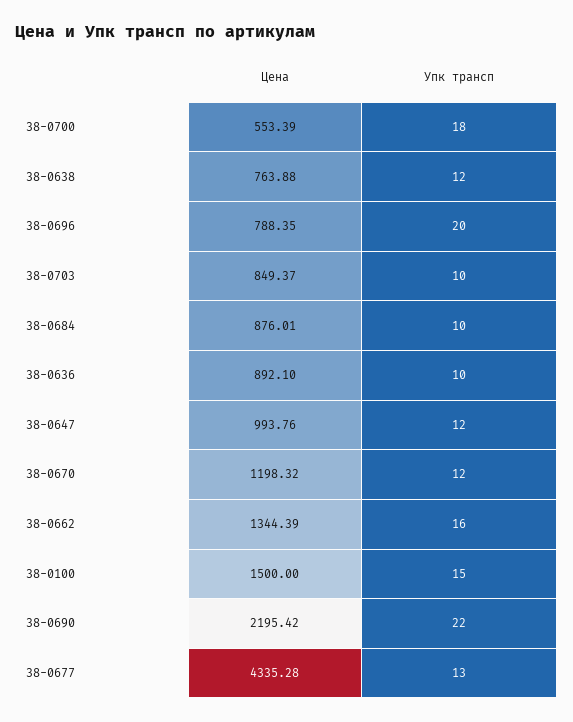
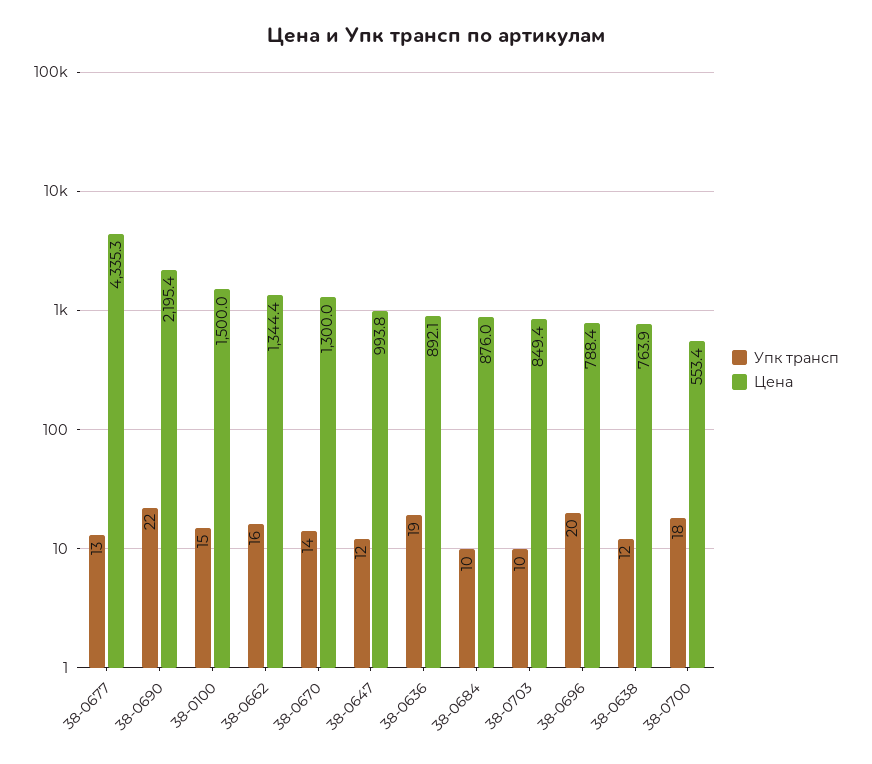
  {
    "Цена": {
      "38-0700": 553.39,
      "38-0638": 763.88,
      "38-0696": 788.35,
      "38-0703": 849.37,
      "38-0684": 876.01,
      "38-0636": 892.1,
      "38-0647": 993.76,
-     "38-0670": 1198.32,
+     "38-0670": 1300,
      "38-0662": 1344.39,
      "38-0100": 1500,
      "38-0690": 2195.42,
      "38-0677": 4335.28
    },
    "Упк трансп": {
      "38-0700": 18,
      "38-0638": 12,
      "38-0696": 20,
      "38-0703": 10,
      "38-0684": 10,
-     "38-0636": 10,
+     "38-0636": 19,
      "38-0647": 12,
-     "38-0670": 12,
+     "38-0670": 14,
      "38-0662": 16,
      "38-0100": 15,
      "38-0690": 22,
      "38-0677": 13
    }
  }

